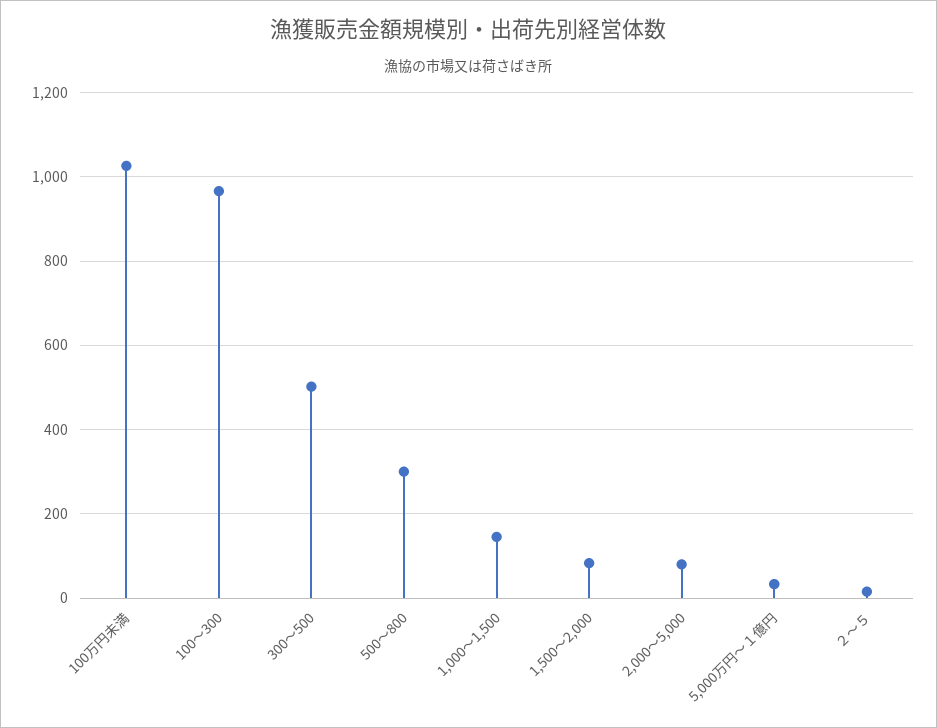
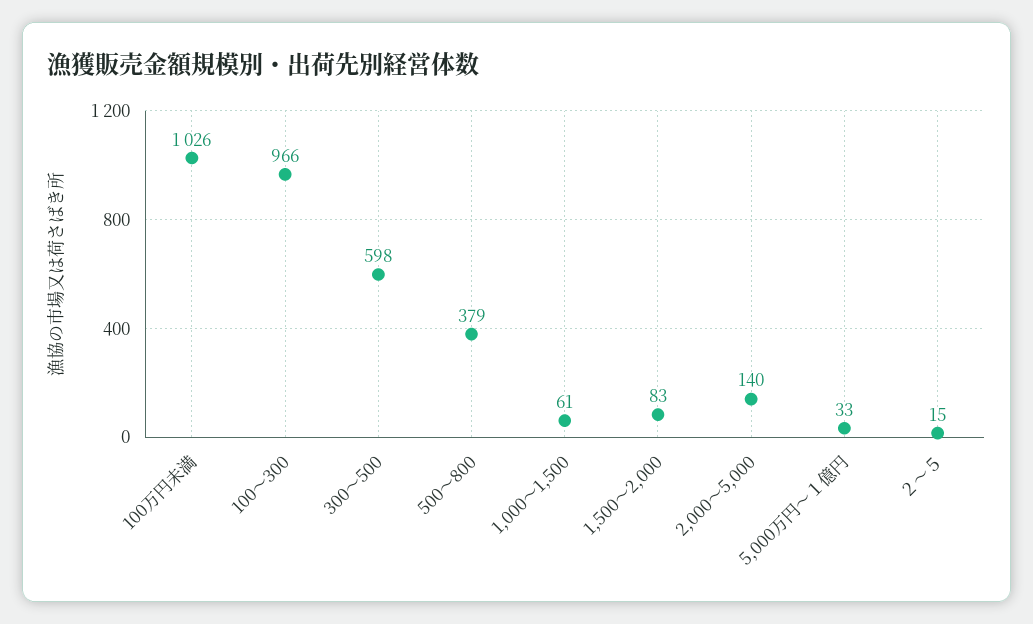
  {
    "100万円未満": 1026,
    "100～300": 966,
-   "300～500": 500,
+   "300～500": 598,
-   "500～800": 300,
+   "500～800": 379,
-   "1,000～1,500": 140,
+   "1,000～1,500": 61,
    "1,500～2,000": 83,
-   "2,000～5,000": 80,
+   "2,000～5,000": 140,
    "5,000万円～１億円": 33,
    "２～５": 15
  }

